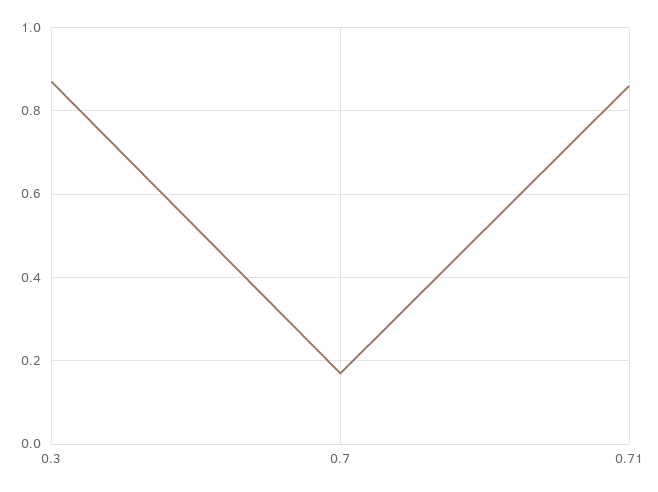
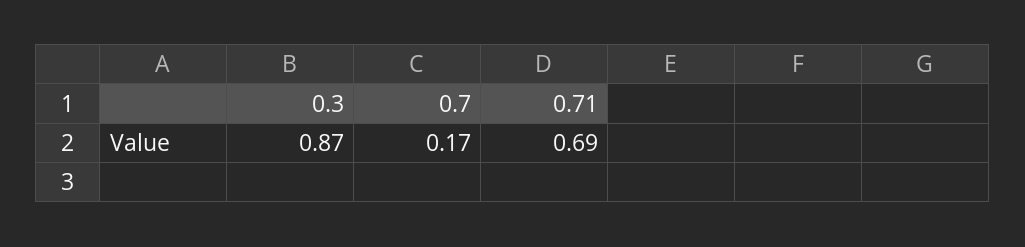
  {
    "0.3": 0.87,
    "0.7": 0.17,
-   "0.71": 0.85
+   "0.71": 0.69
  }

